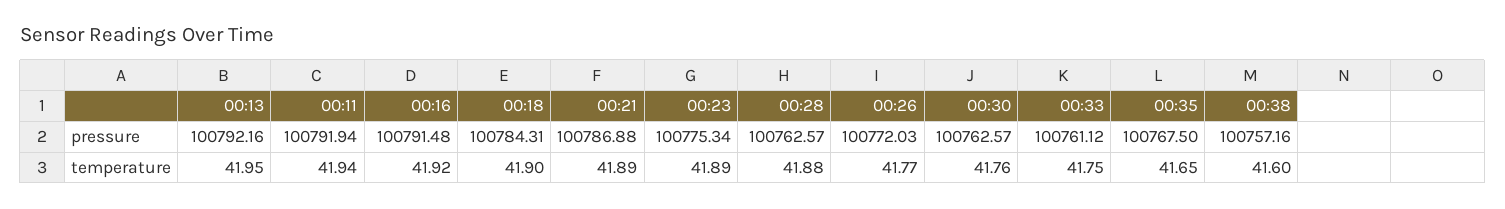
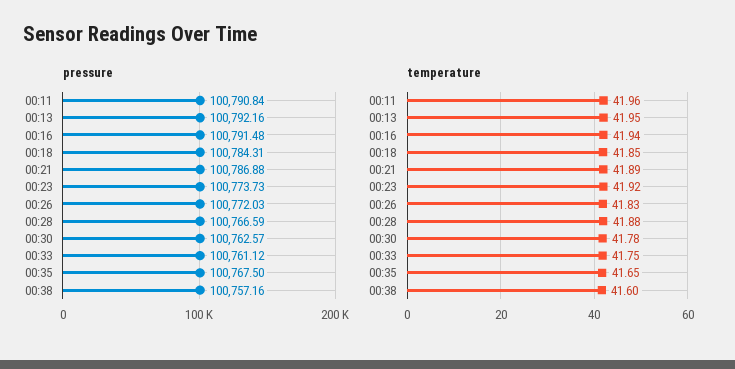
  {
    "pressure": {
      "00:13": 100792.16,
-     "00:11": 100791.94,
+     "00:11": 100790.84,
      "00:16": 100791.48,
      "00:18": 100784.31,
      "00:21": 100786.88,
-     "00:23": 100775.34,
+     "00:23": 100773.73,
-     "00:28": 100762.57,
+     "00:28": 100766.59,
      "00:26": 100772.03,
      "00:30": 100762.57,
      "00:33": 100761.12,
      "00:35": 100767.5,
      "00:38": 100757.16
    },
    "temperature": {
      "00:13": 41.95,
-     "00:11": 41.94,
+     "00:11": 41.96,
-     "00:16": 41.92,
+     "00:16": 41.94,
-     "00:18": 41.9,
+     "00:18": 41.85,
      "00:21": 41.89,
-     "00:23": 41.89,
+     "00:23": 41.92,
      "00:28": 41.88,
-     "00:26": 41.77,
+     "00:26": 41.83,
-     "00:30": 41.76,
+     "00:30": 41.78,
      "00:33": 41.75,
      "00:35": 41.65,
      "00:38": 41.6
    }
  }

